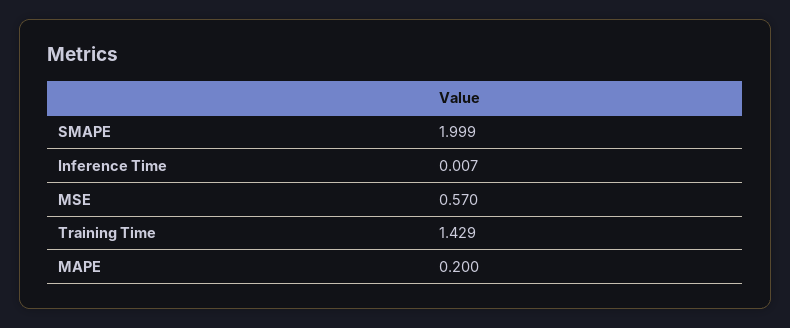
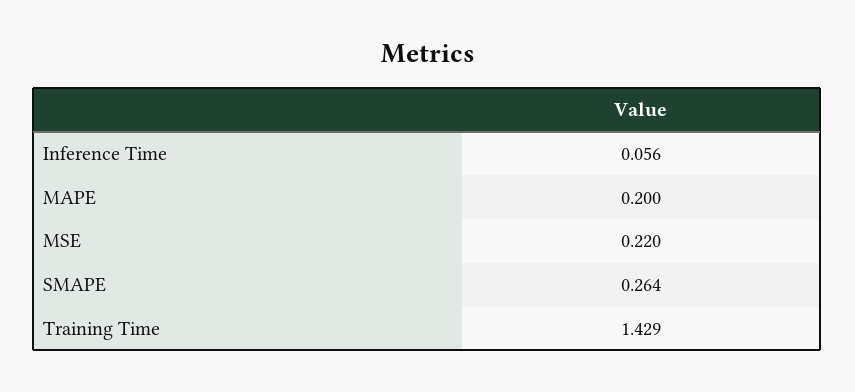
  {
-   "SMAPE": 1.999,
+   "SMAPE": 0.264,
-   "Inference Time": 0.007,
+   "Inference Time": 0.056,
-   "MSE": 0.57,
+   "MSE": 0.22,
    "Training Time": 1.429,
    "MAPE": 0.2
  }

